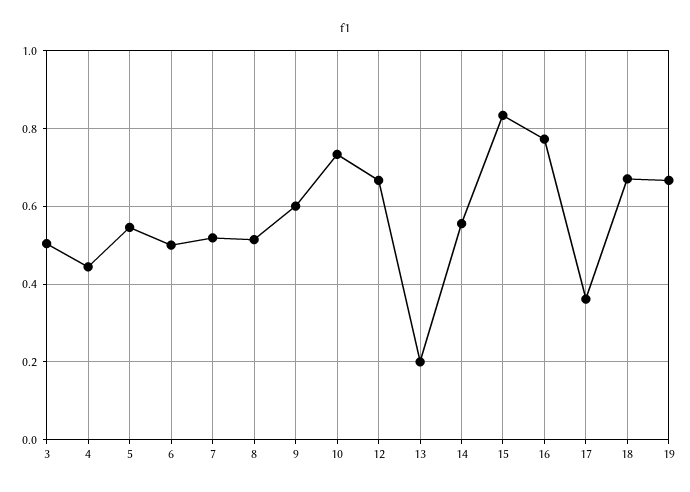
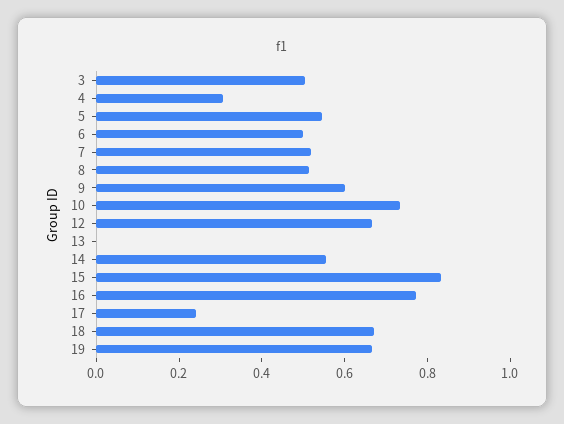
  {
    "3": 0.5,
-   "4": 0.44,
+   "4": 0.3,
    "5": 0.54,
    "6": 0.5,
    "7": 0.52,
    "8": 0.52,
    "9": 0.6,
    "10": 0.74,
    "12": 0.66,
-   "13": 0.2,
+   "13": 0,
    "14": 0.56,
    "15": 0.84,
    "16": 0.78,
-   "17": 0.36,
+   "17": 0.25,
    "18": 0.68,
    "19": 0.66
  }

